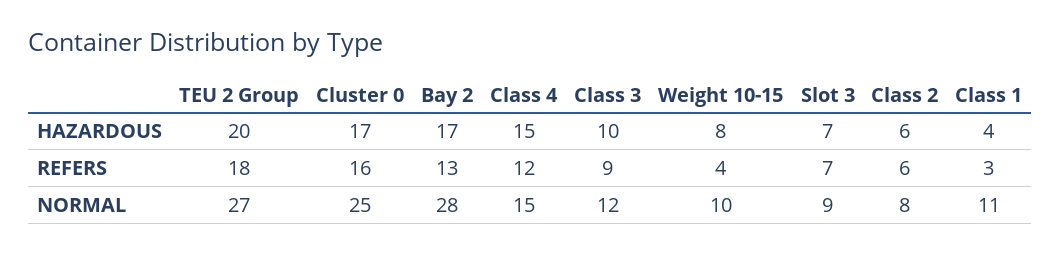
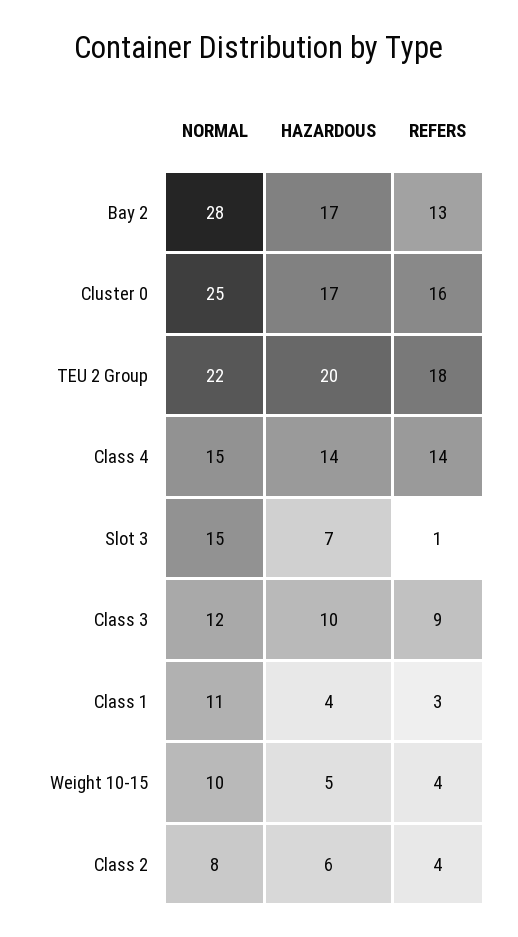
  {
    "TEU 2 Group": {
      "HAZARDOUS": 20,
      "REFERS": 18,
-     "NORMAL": 27
+     "NORMAL": 22
    },
    "Cluster 0": {
      "HAZARDOUS": 17,
      "REFERS": 16,
      "NORMAL": 25
    },
    "Bay 2": {
      "HAZARDOUS": 17,
      "REFERS": 13,
      "NORMAL": 28
    },
    "Class 4": {
-     "HAZARDOUS": 15,
+     "HAZARDOUS": 14,
-     "REFERS": 12,
+     "REFERS": 14,
      "NORMAL": 15
    },
    "Class 3": {
      "HAZARDOUS": 10,
      "REFERS": 9,
      "NORMAL": 12
    },
    "Weight 10-15": {
-     "HAZARDOUS": 8,
+     "HAZARDOUS": 5,
      "REFERS": 4,
      "NORMAL": 10
    },
    "Slot 3": {
      "HAZARDOUS": 7,
-     "REFERS": 7,
+     "REFERS": 1,
-     "NORMAL": 9
+     "NORMAL": 15
    },
    "Class 2": {
      "HAZARDOUS": 6,
-     "REFERS": 6,
+     "REFERS": 4,
      "NORMAL": 8
    },
    "Class 1": {
      "HAZARDOUS": 4,
      "REFERS": 3,
      "NORMAL": 11
    }
  }

